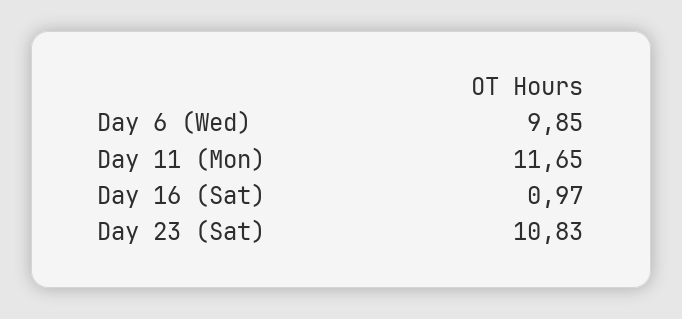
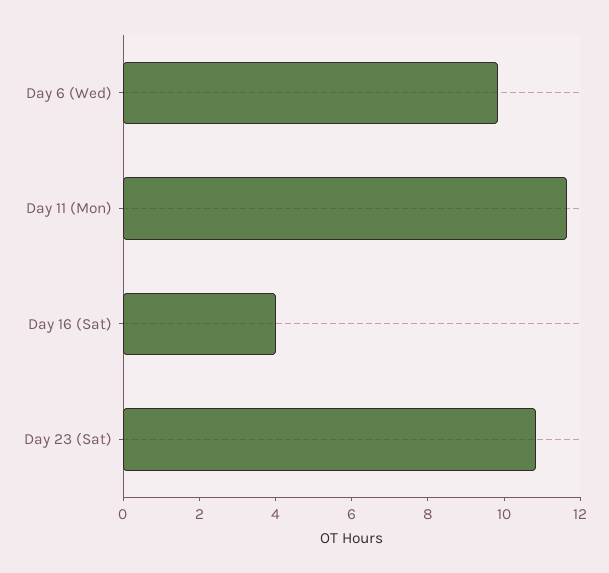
  {
    "Day 6 (Wed)": 9.85,
    "Day 11 (Mon)": 11.65,
-   "Day 16 (Sat)": 0.97,
+   "Day 16 (Sat)": 4,
    "Day 23 (Sat)": 10.83
  }

